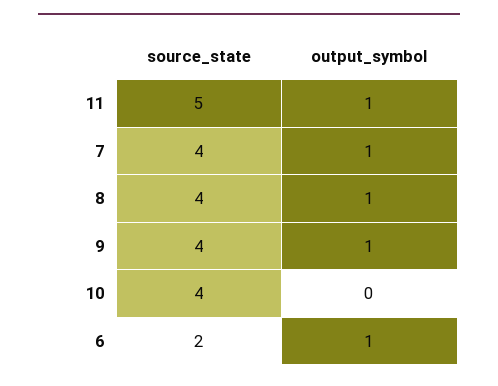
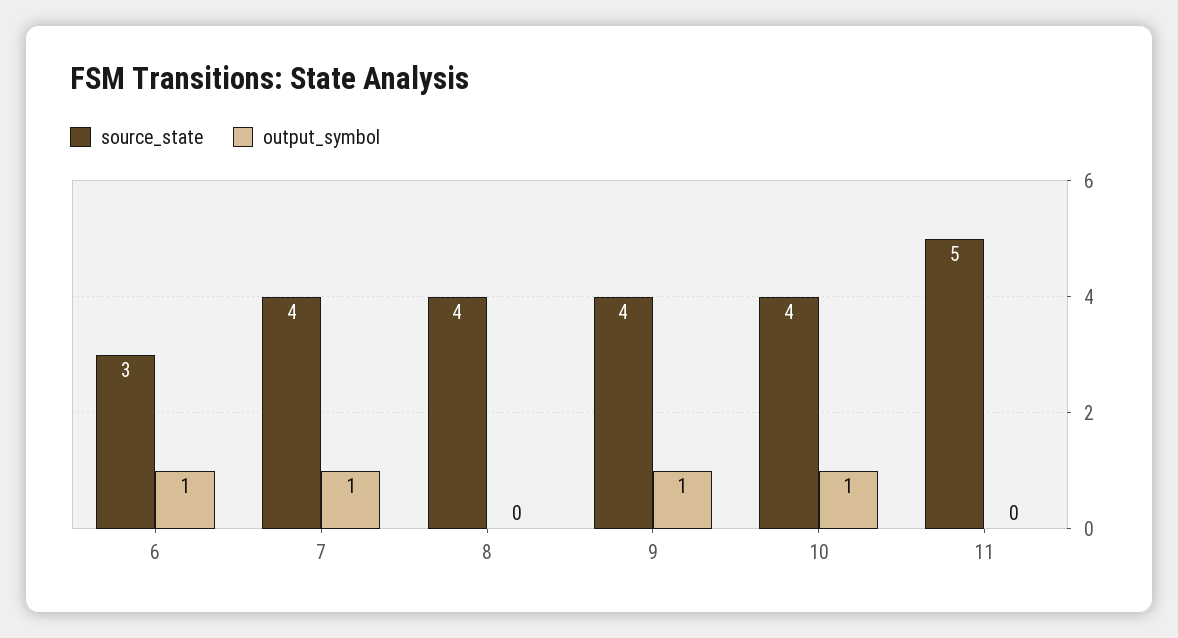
  {
    "source_state": {
      "11": 5,
      "7": 4,
      "8": 4,
      "9": 4,
      "10": 4,
-     "6": 2
+     "6": 3
    },
    "output_symbol": {
-     "11": 1,
+     "11": 0,
      "7": 1,
-     "8": 1,
+     "8": 0,
      "9": 1,
-     "10": 0,
+     "10": 1,
      "6": 1
    }
  }

